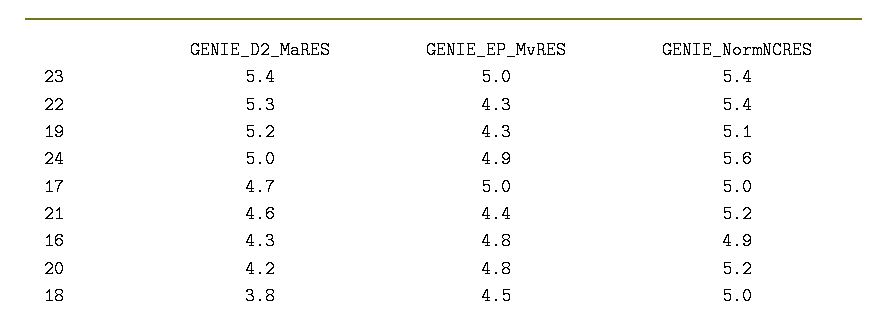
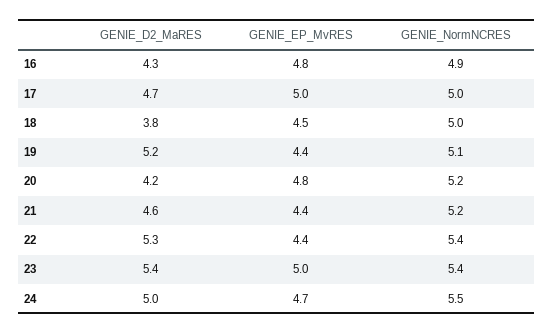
  {
    "GENIE_D2_MaRES": {
      "23": 5.4,
      "22": 5.3,
      "19": 5.2,
      "24": 5,
      "17": 4.7,
      "21": 4.6,
      "16": 4.3,
      "20": 4.2,
      "18": 3.8
    },
    "GENIE_EP_MvRES": {
      "23": 5,
-     "22": 4.3,
+     "22": 4.4,
-     "19": 4.3,
+     "19": 4.4,
-     "24": 4.9,
+     "24": 4.7,
      "17": 5,
      "21": 4.4,
      "16": 4.8,
      "20": 4.8,
      "18": 4.5
    },
    "GENIE_NormNCRES": {
      "23": 5.4,
      "22": 5.4,
      "19": 5.1,
-     "24": 5.6,
+     "24": 5.5,
      "17": 5,
      "21": 5.2,
      "16": 4.9,
      "20": 5.2,
      "18": 5
    }
  }

